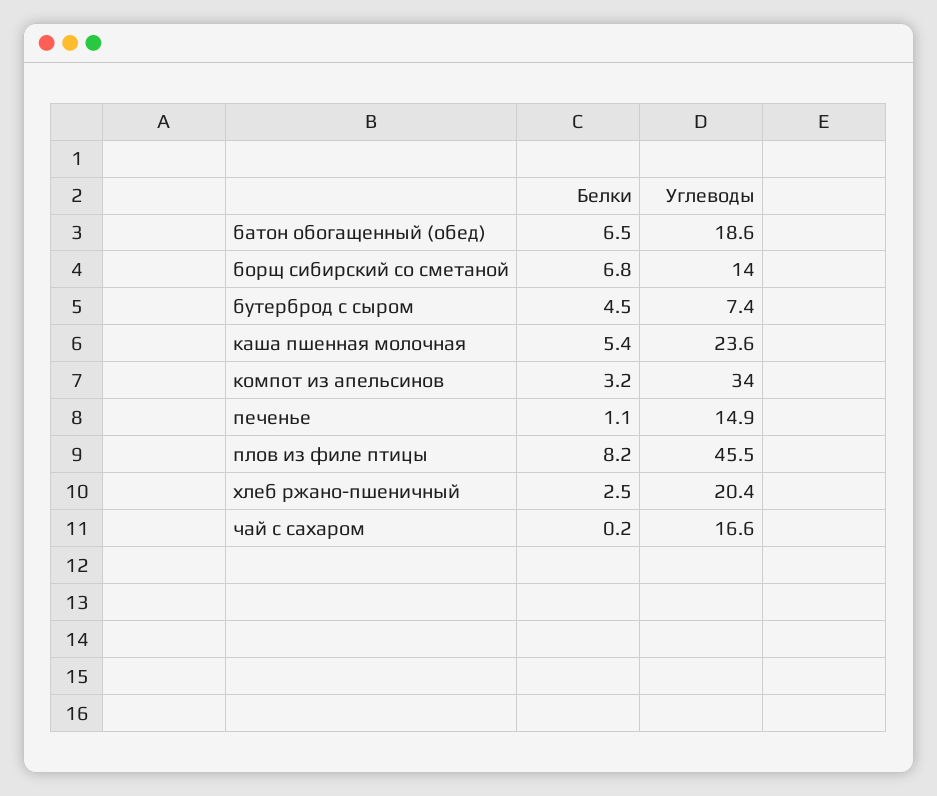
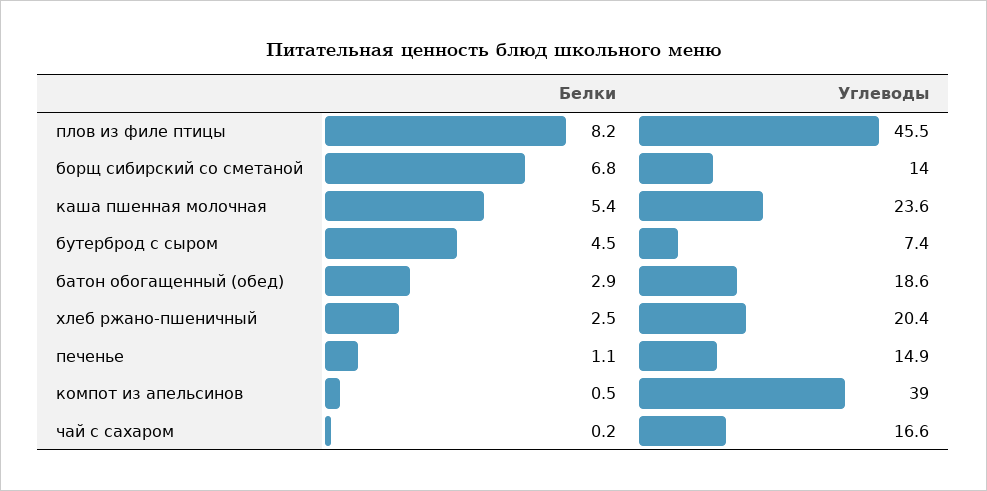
  {
    "Белки": {
-     "батон обогащенный (обед)": 6.5,
+     "батон обогащенный (обед)": 2.9,
      "борщ сибирский со сметаной": 6.8,
      "бутерброд с сыром": 4.5,
      "каша пшенная молочная": 5.4,
-     "компот из апельсинов": 3.2,
+     "компот из апельсинов": 0.5,
      "печенье": 1.1,
      "плов из филе птицы": 8.2,
      "хлеб ржано-пшеничный": 2.5,
      "чай с сахаром": 0.2
    },
    "Углеводы": {
      "батон обогащенный (обед)": 18.6,
      "борщ сибирский со сметаной": 14,
      "бутерброд с сыром": 7.4,
      "каша пшенная молочная": 23.6,
-     "компот из апельсинов": 34,
+     "компот из апельсинов": 39,
      "печенье": 14.9,
      "плов из филе птицы": 45.5,
      "хлеб ржано-пшеничный": 20.4,
      "чай с сахаром": 16.6
    }
  }

